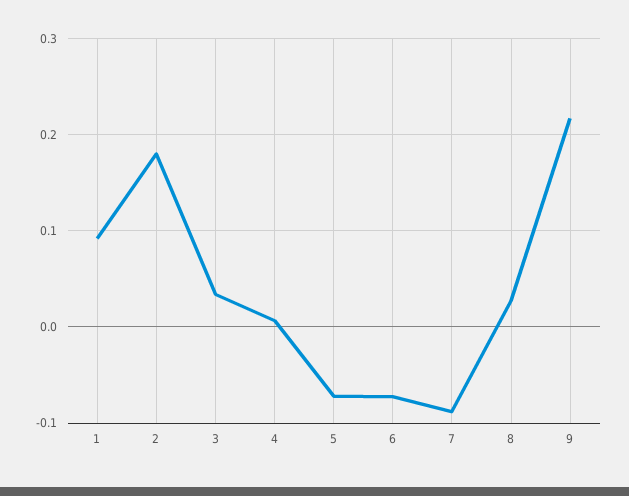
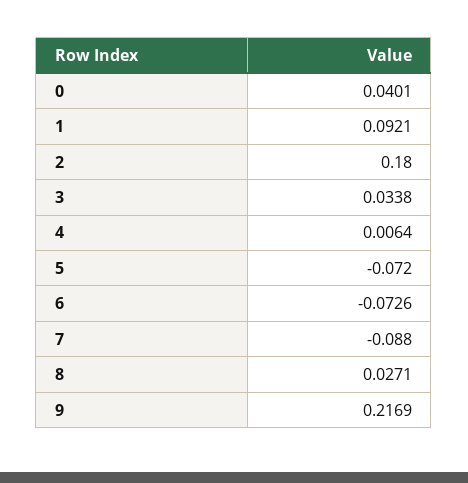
  {
    "1": 0.0921,
    "2": 0.18,
    "3": 0.0338,
    "4": 0.0064,
    "5": -0.072,
    "6": -0.0726,
    "7": -0.088,
    "8": 0.0271,
-   "9": 0.2169
+   "9": 0.2169,
+   "0": 0.0401
  }

